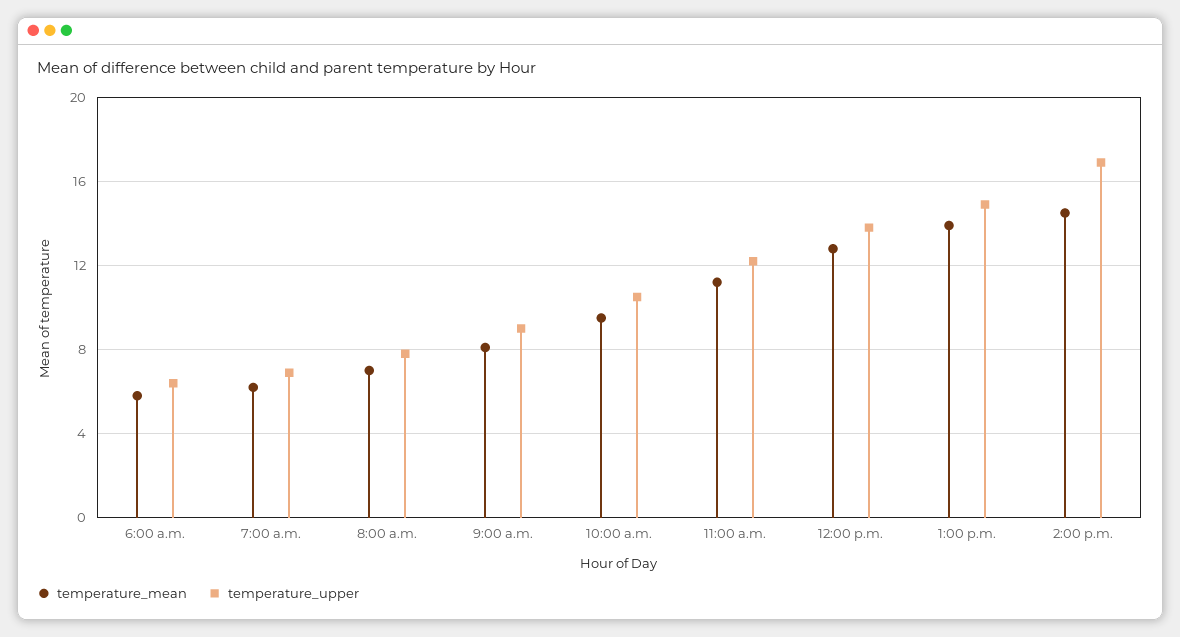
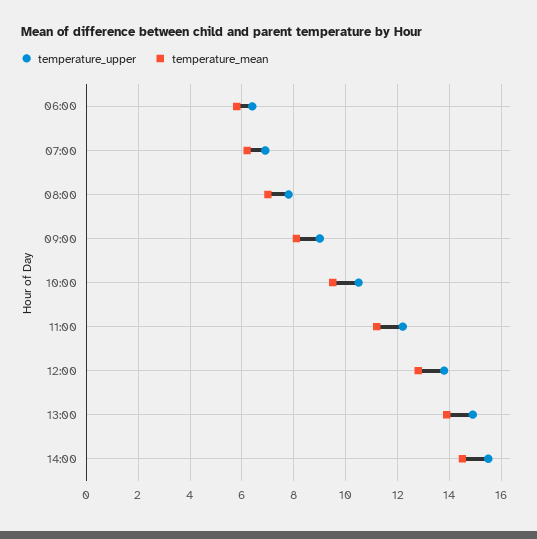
  {
    "temperature_mean": {
      "6:00 a.m.": 6,
      "7:00 a.m.": 6,
      "8:00 a.m.": 7,
      "9:00 a.m.": 8,
      "10:00 a.m.": 9.5,
      "11:00 a.m.": 11,
      "12:00 p.m.": 13,
      "1:00 p.m.": 14,
      "2:00 p.m.": 14.5
    },
    "temperature_upper": {
      "6:00 a.m.": 6.5,
      "7:00 a.m.": 7,
      "8:00 a.m.": 8,
      "9:00 a.m.": 9,
      "10:00 a.m.": 10.5,
      "11:00 a.m.": 12,
      "12:00 p.m.": 14,
      "1:00 p.m.": 15,
-     "2:00 p.m.": 17
+     "2:00 p.m.": 15.5
    }
  }

